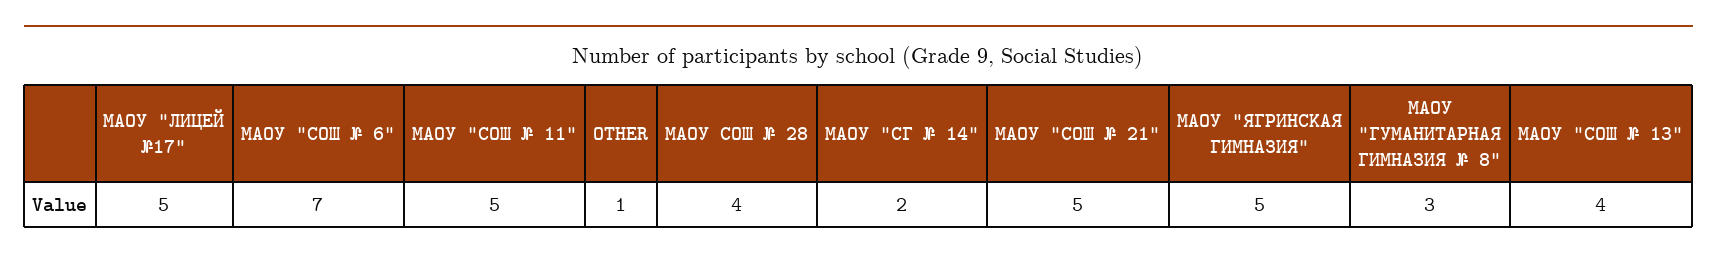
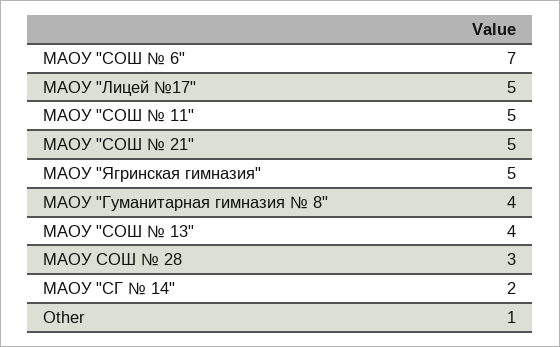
  {
    "МАОУ \"ЛИЦЕЙ №17\"": 5,
    "МАОУ \"СОШ № 6\"": 7,
    "МАОУ \"СОШ № 11\"": 5,
    "OTHER": 1,
-   "МАОУ СОШ № 28": 4,
+   "МАОУ СОШ № 28": 3,
    "МАОУ \"СГ № 14\"": 2,
    "МАОУ \"СОШ № 21\"": 5,
    "МАОУ \"ЯГРИНСКАЯ ГИМНАЗИЯ\"": 5,
-   "МАОУ \"ГУМАНИТАРНАЯ ГИМНАЗИЯ № 8\"": 3,
+   "МАОУ \"ГУМАНИТАРНАЯ ГИМНАЗИЯ № 8\"": 4,
    "МАОУ \"СОШ № 13\"": 4
  }

